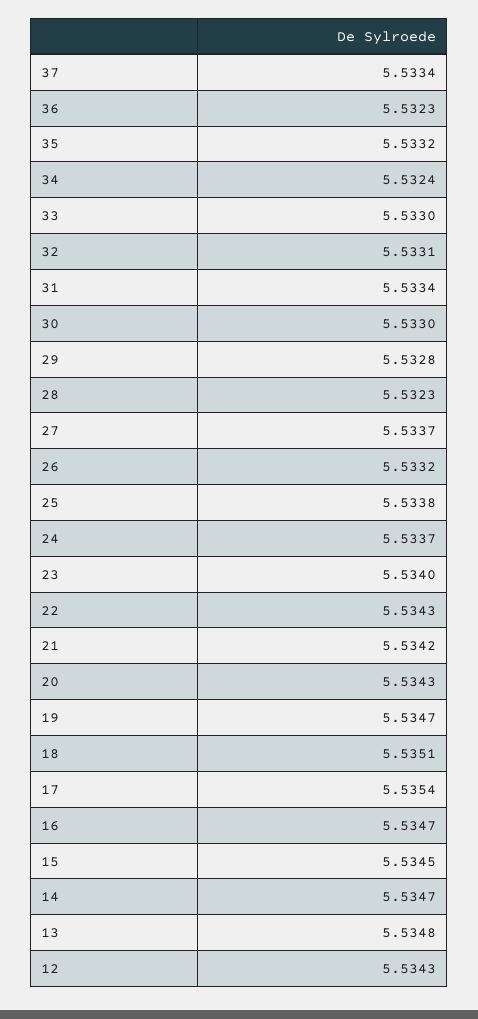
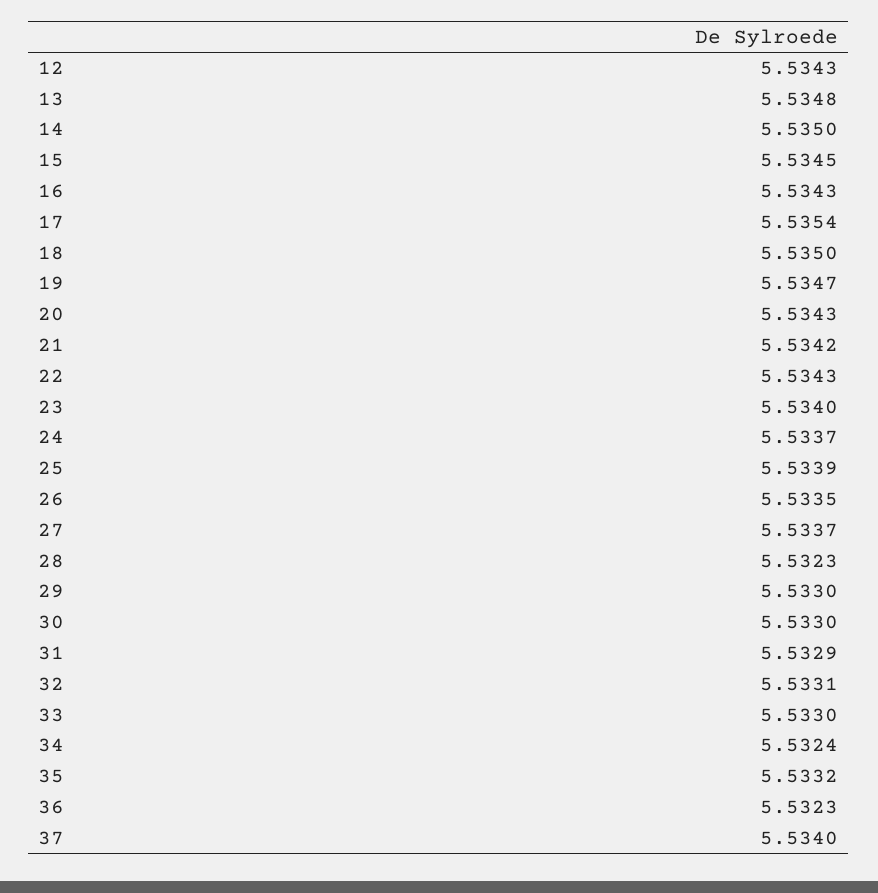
  {
-   "37": 5.5334,
+   "37": 5.534,
    "36": 5.5323,
    "35": 5.5332,
    "34": 5.5324,
    "33": 5.533,
    "32": 5.5331,
-   "31": 5.5334,
+   "31": 5.5329,
    "30": 5.533,
-   "29": 5.5328,
+   "29": 5.533,
    "28": 5.5323,
    "27": 5.5337,
-   "26": 5.5332,
+   "26": 5.5335,
-   "25": 5.5338,
+   "25": 5.5339,
    "24": 5.5337,
    "23": 5.534,
    "22": 5.5343,
    "21": 5.5342,
    "20": 5.5343,
    "19": 5.5347,
-   "18": 5.5351,
+   "18": 5.535,
    "17": 5.5354,
-   "16": 5.5347,
+   "16": 5.5343,
    "15": 5.5345,
-   "14": 5.5347,
+   "14": 5.535,
    "13": 5.5348,
    "12": 5.5343
  }

